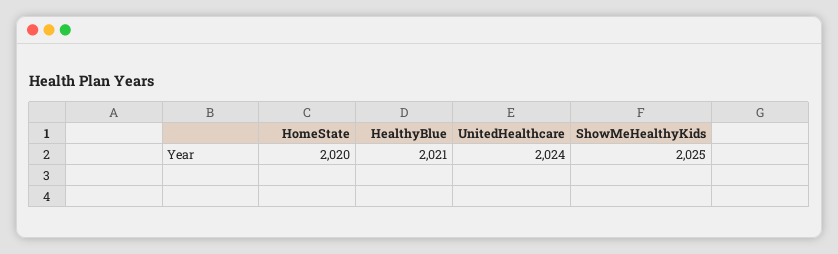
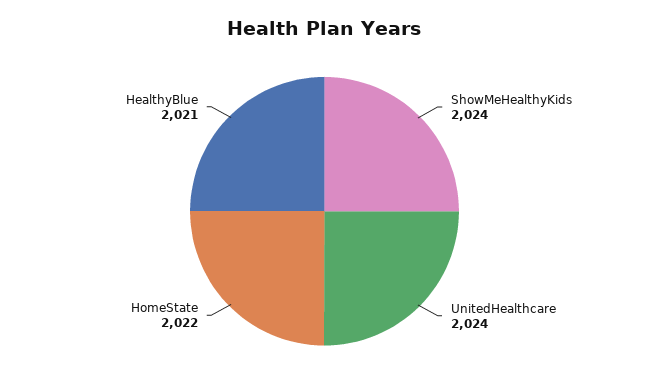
  {
-   "HomeState": 2020,
+   "HomeState": 2022,
    "HealthyBlue": 2021,
    "UnitedHealthcare": 2024,
-   "ShowMeHealthyKids": 2025
+   "ShowMeHealthyKids": 2024
  }

